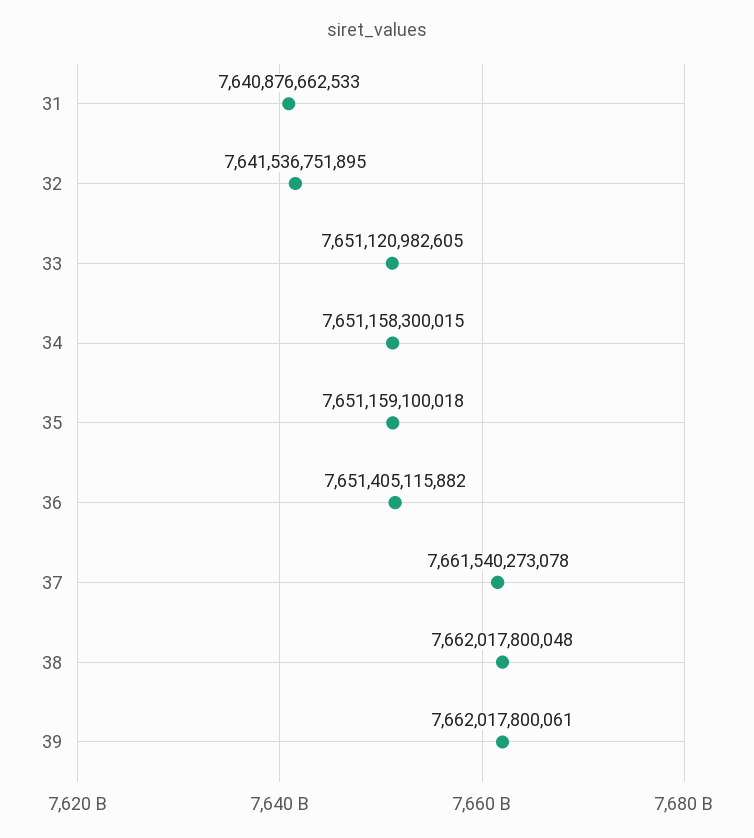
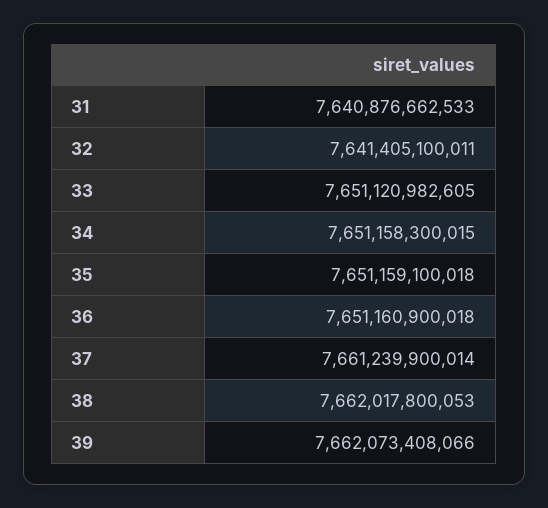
  {
    "31": 7640876662533,
-   "32": 7641536751895,
+   "32": 7641405100011,
    "33": 7651120982605,
    "34": 7651158300015,
    "35": 7651159100018,
-   "36": 7651405115882,
+   "36": 7651160900018,
-   "37": 7661540273078,
+   "37": 7661239900014,
-   "38": 7662017800048,
+   "38": 7662017800053,
-   "39": 7662017800061
+   "39": 7662073408066
  }

